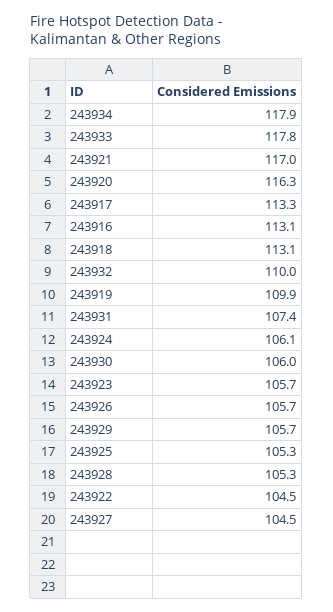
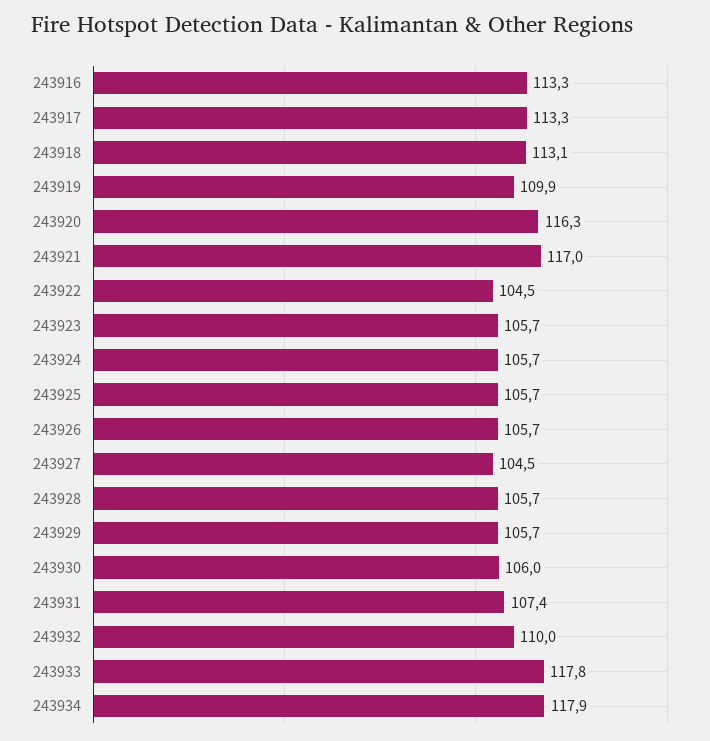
  {
    "243934": 117.9,
    "243933": 117.8,
    "243921": 117,
    "243920": 116.3,
    "243917": 113.3,
-   "243916": 113.1,
+   "243916": 113.3,
    "243918": 113.1,
    "243932": 110,
    "243919": 109.9,
    "243931": 107.4,
-   "243924": 106.1,
+   "243924": 105.7,
    "243930": 106,
    "243923": 105.7,
    "243926": 105.7,
    "243929": 105.7,
-   "243925": 105.3,
+   "243925": 105.7,
-   "243928": 105.3,
+   "243928": 105.7,
    "243922": 104.5,
    "243927": 104.5
  }

